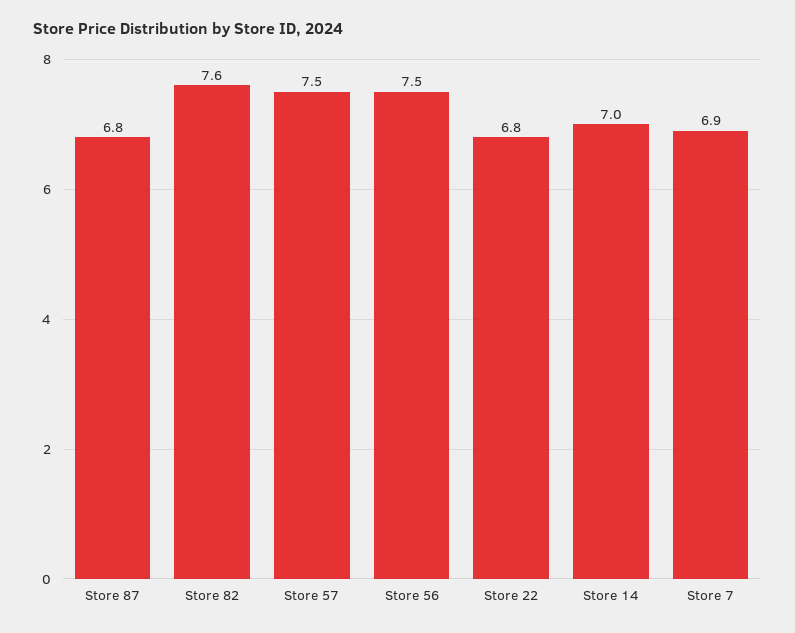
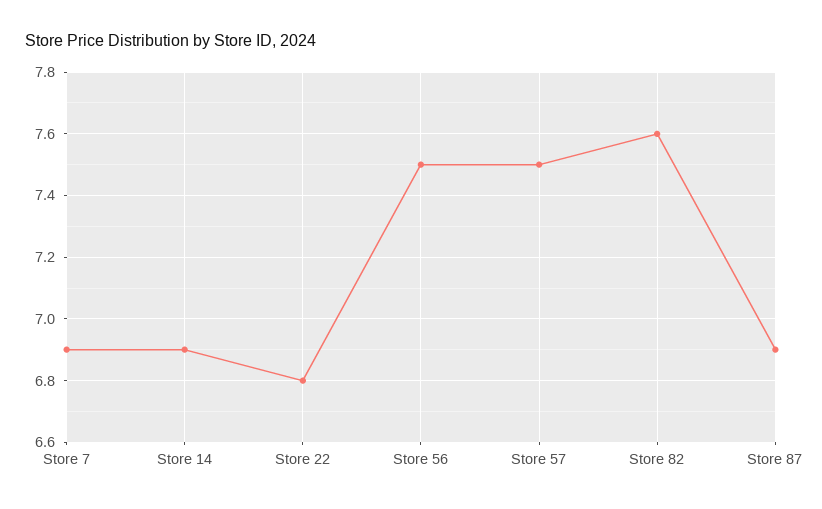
  {
-   "Store 87": 6.8,
+   "Store 87": 6.9,
    "Store 82": 7.6,
    "Store 57": 7.5,
    "Store 56": 7.5,
    "Store 22": 6.8,
-   "Store 14": 7,
+   "Store 14": 6.9,
    "Store 7": 6.9
  }

